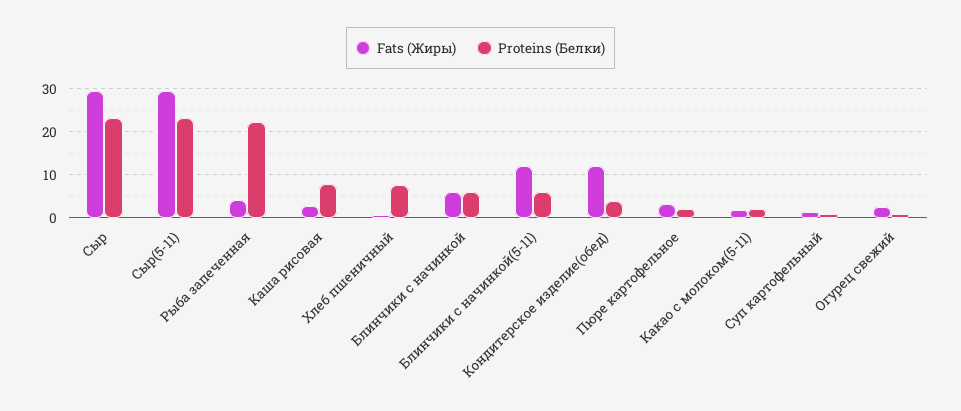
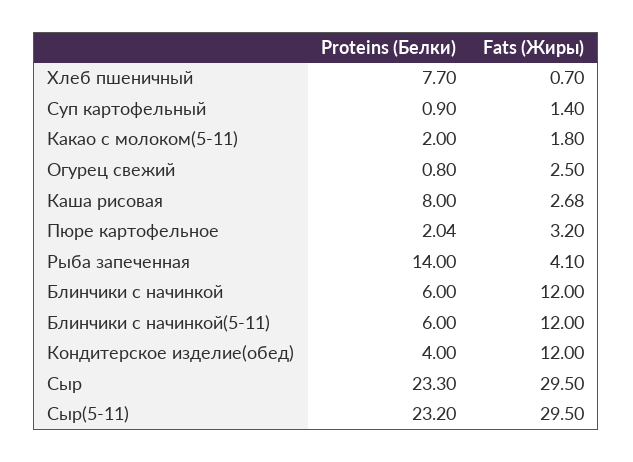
  {
    "Fats (Жиры)": {
      "Сыр": 29.5,
      "Сыр(5-11)": 29.5,
      "Рыба запеченная": 4.1,
      "Каша рисовая": 2.68,
      "Хлеб пшеничный": 0.7,
-     "Блинчики с начинкой": 6,
+     "Блинчики с начинкой": 12,
      "Блинчики с начинкой(5-11)": 12,
      "Кондитерское изделие(обед)": 12,
      "Пюре картофельное": 3.2,
      "Какао с молоком(5-11)": 1.8,
      "Суп картофельный": 1.4,
      "Огурец свежий": 2.5
    },
    "Proteins (Белки)": {
      "Сыр": 23.3,
      "Сыр(5-11)": 23.2,
-     "Рыба запеченная": 22,
+     "Рыба запеченная": 14,
      "Каша рисовая": 8,
      "Хлеб пшеничный": 7.7,
      "Блинчики с начинкой": 6,
      "Блинчики с начинкой(5-11)": 6,
      "Кондитерское изделие(обед)": 4,
      "Пюре картофельное": 2.04,
      "Какао с молоком(5-11)": 2,
      "Суп картофельный": 0.9,
      "Огурец свежий": 0.8
    }
  }

